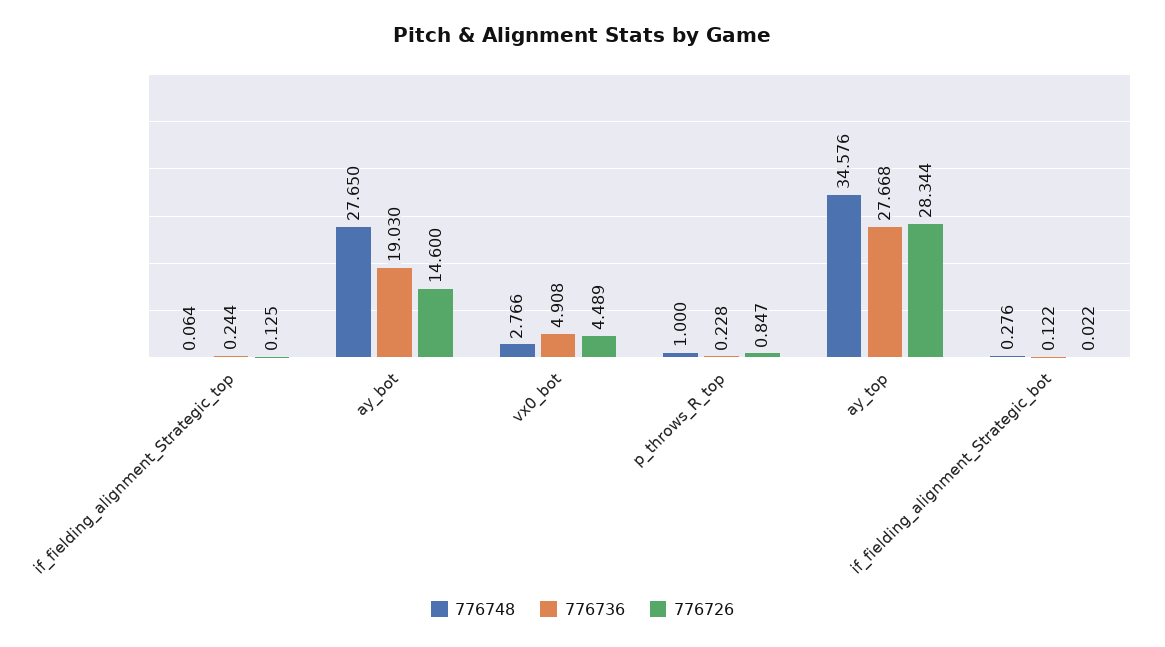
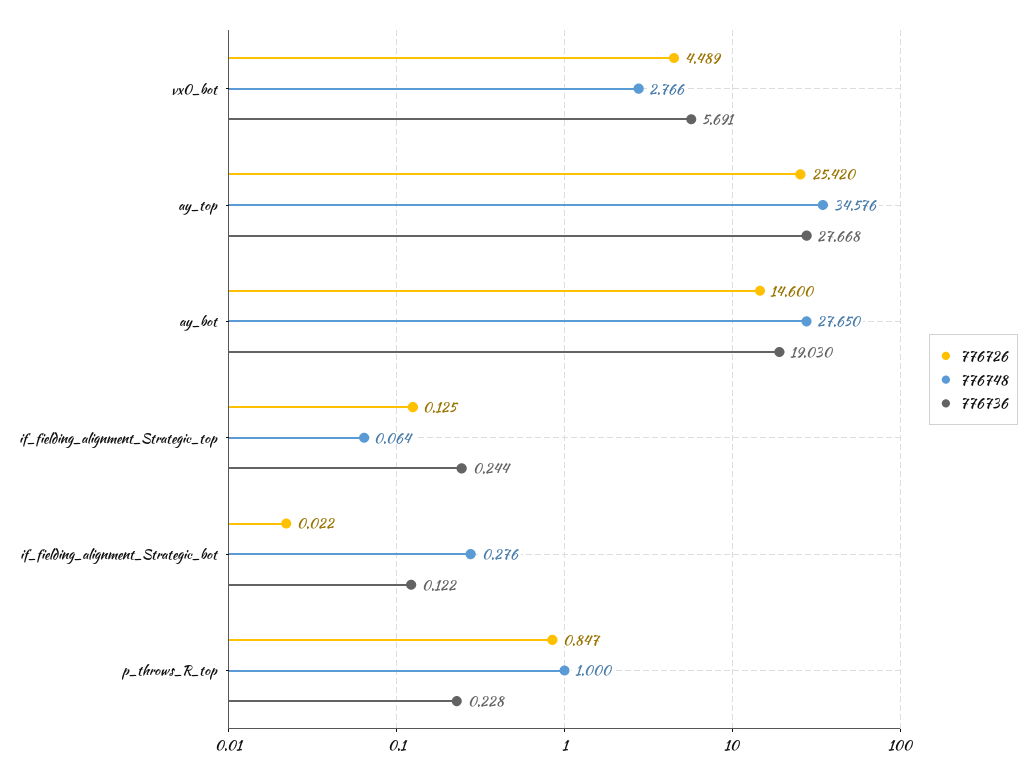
  {
    "776748": {
      "if_fielding_alignment_Strategic_top": 0.064,
      "ay_bot": 27.65,
      "vx0_bot": 2.766,
      "p_throws_R_top": 1,
      "ay_top": 34.576,
      "if_fielding_alignment_Strategic_bot": 0.276
    },
    "776736": {
      "if_fielding_alignment_Strategic_top": 0.244,
      "ay_bot": 19.03,
-     "vx0_bot": 4.908,
+     "vx0_bot": 5.691,
      "p_throws_R_top": 0.228,
      "ay_top": 27.668,
      "if_fielding_alignment_Strategic_bot": 0.122
    },
    "776726": {
      "if_fielding_alignment_Strategic_top": 0.125,
      "ay_bot": 14.6,
      "vx0_bot": 4.489,
      "p_throws_R_top": 0.847,
-     "ay_top": 28.344,
+     "ay_top": 25.42,
      "if_fielding_alignment_Strategic_bot": 0.022
    }
  }

